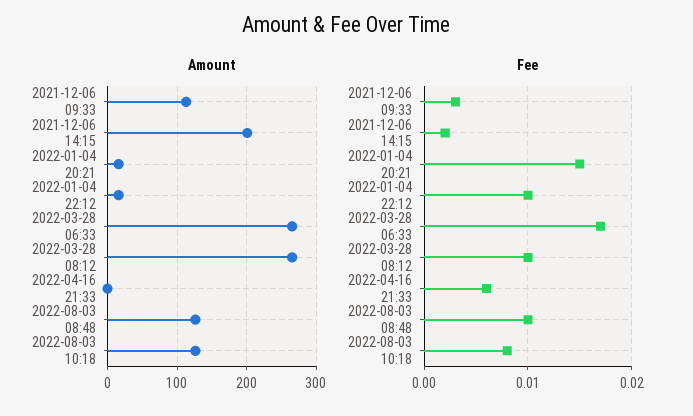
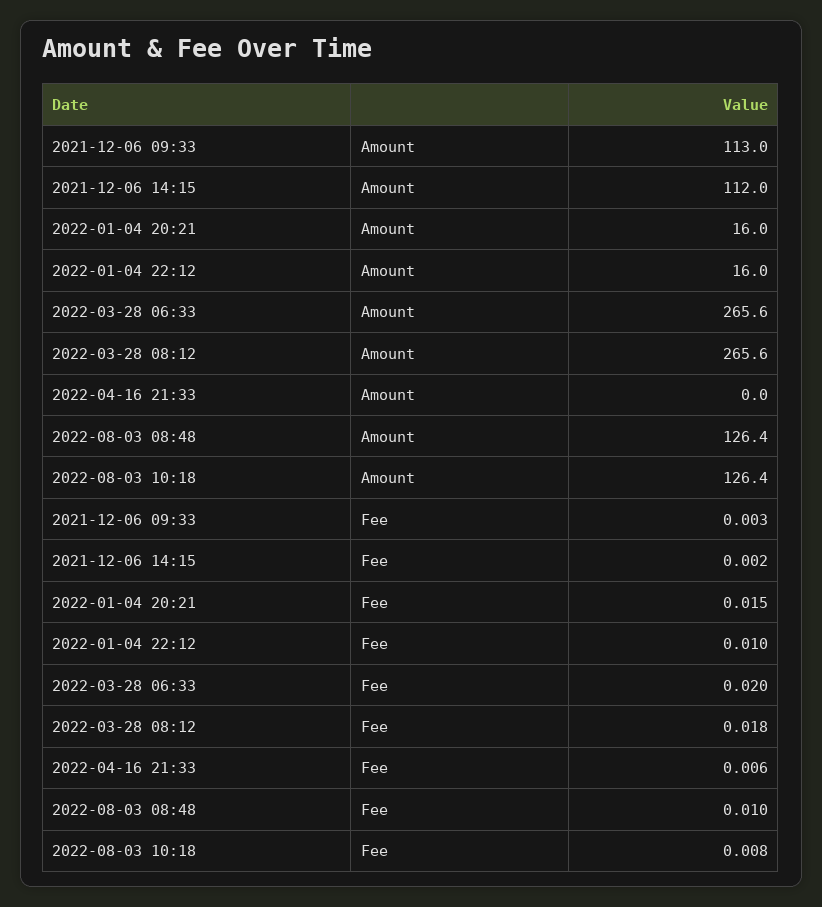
  {
    "Amount": {
      "2021-12-06 09:33": 113,
-     "2021-12-06 14:15": 200,
+     "2021-12-06 14:15": 112,
      "2022-01-04 20:21": 16,
      "2022-01-04 22:12": 16,
      "2022-03-28 06:33": 265.6,
      "2022-03-28 08:12": 265.6,
      "2022-04-16 21:33": 0,
      "2022-08-03 08:48": 126.4,
      "2022-08-03 10:18": 126.4
    },
    "Fee": {
      "2021-12-06 09:33": 0.003,
      "2021-12-06 14:15": 0.002,
      "2022-01-04 20:21": 0.015,
      "2022-01-04 22:12": 0.01,
-     "2022-03-28 06:33": 0.017,
+     "2022-03-28 06:33": 0.02,
-     "2022-03-28 08:12": 0.01,
+     "2022-03-28 08:12": 0.018,
      "2022-04-16 21:33": 0.006,
      "2022-08-03 08:48": 0.01,
      "2022-08-03 10:18": 0.008
    }
  }

